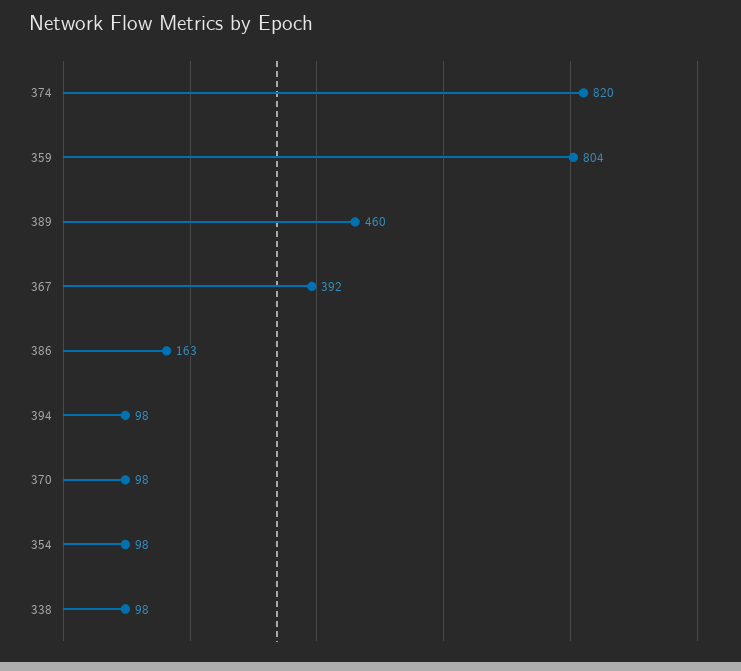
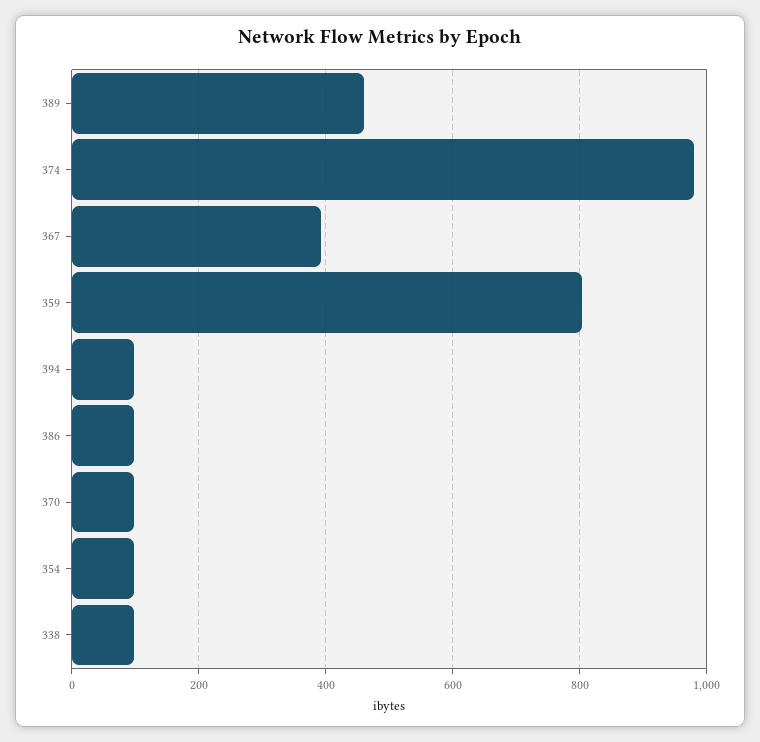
  {
-   "374": 820,
+   "374": 980,
    "359": 804,
    "389": 460,
    "367": 392,
-   "386": 163,
+   "386": 100,
    "394": 98,
    "370": 98,
    "354": 98,
    "338": 98
  }

